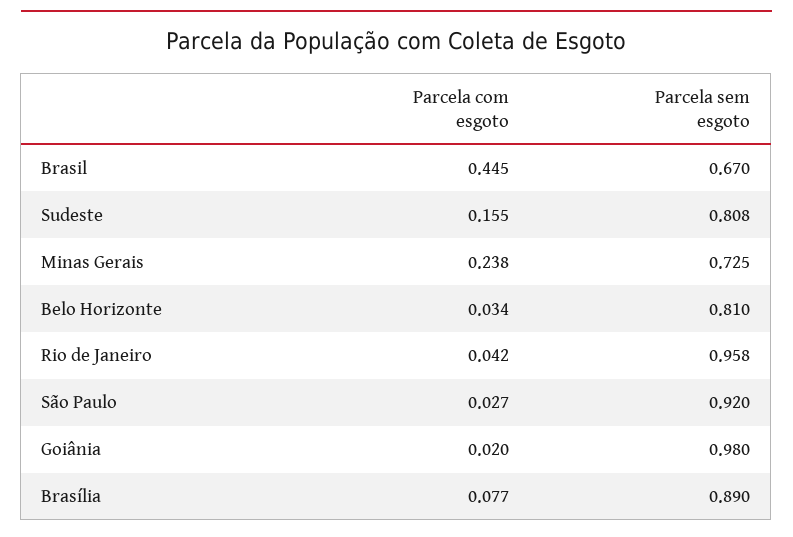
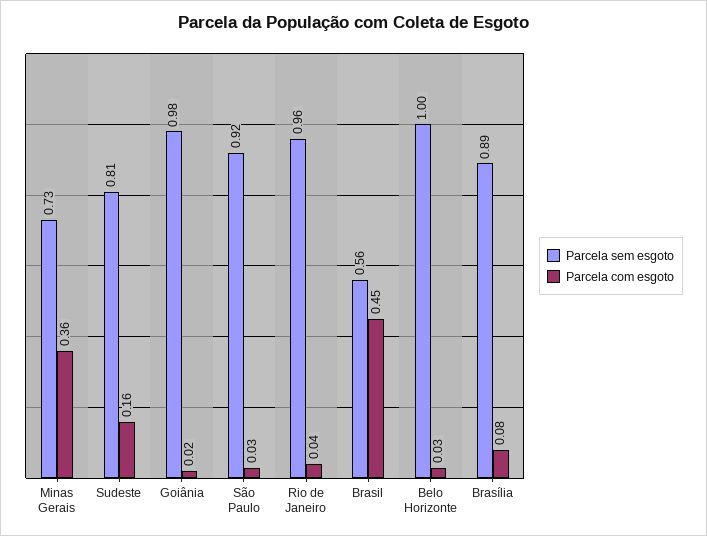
  {
    "Parcela com esgoto": {
      "Brasil": 0.445,
      "Sudeste": 0.155,
-     "Minas Gerais": 0.238,
+     "Minas Gerais": 0.36,
      "Belo Horizonte": 0.034,
      "Rio de Janeiro": 0.042,
      "São Paulo": 0.027,
      "Goiânia": 0.02,
      "Brasília": 0.077
    },
    "Parcela sem esgoto": {
-     "Brasil": 0.67,
+     "Brasil": 0.56,
      "Sudeste": 0.808,
      "Minas Gerais": 0.725,
-     "Belo Horizonte": 0.81,
+     "Belo Horizonte": 1,
      "Rio de Janeiro": 0.958,
      "São Paulo": 0.92,
      "Goiânia": 0.98,
      "Brasília": 0.89
    }
  }

